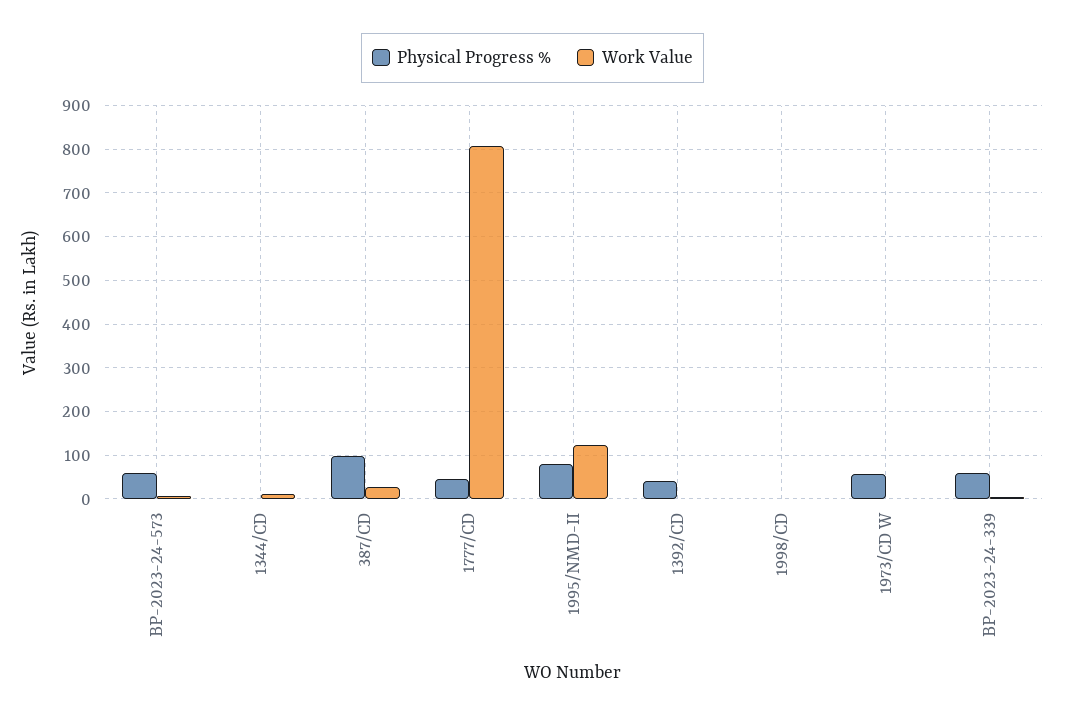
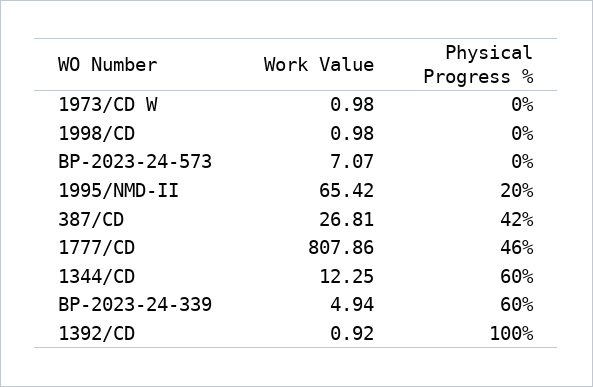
  {
    "Physical Progress %": {
-     "BP-2023-24-573": 60,
+     "BP-2023-24-573": 0,
-     "1344/CD": 0,
+     "1344/CD": 60,
-     "387/CD": 100,
+     "387/CD": 42,
      "1777/CD": 46,
-     "1995/NMD-II": 80,
+     "1995/NMD-II": 20,
-     "1392/CD": 40,
+     "1392/CD": 100,
      "1998/CD": 0,
-     "1973/CD W": 60,
+     "1973/CD W": 0,
      "BP-2023-24-339": 60
    },
    "Work Value": {
      "BP-2023-24-573": 7.07,
      "1344/CD": 12.25,
      "387/CD": 26.81,
      "1777/CD": 807.86,
-     "1995/NMD-II": 120,
+     "1995/NMD-II": 65.42,
      "1392/CD": 0.92,
      "1998/CD": 0.98,
      "1973/CD W": 0.98,
      "BP-2023-24-339": 4.94
    }
  }

